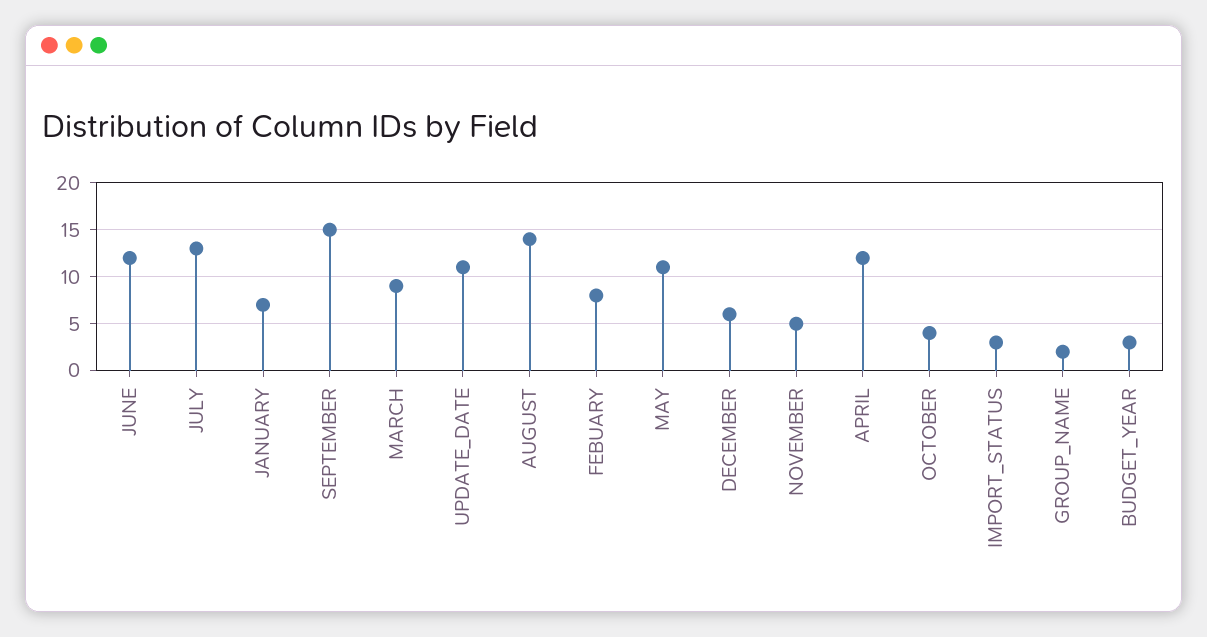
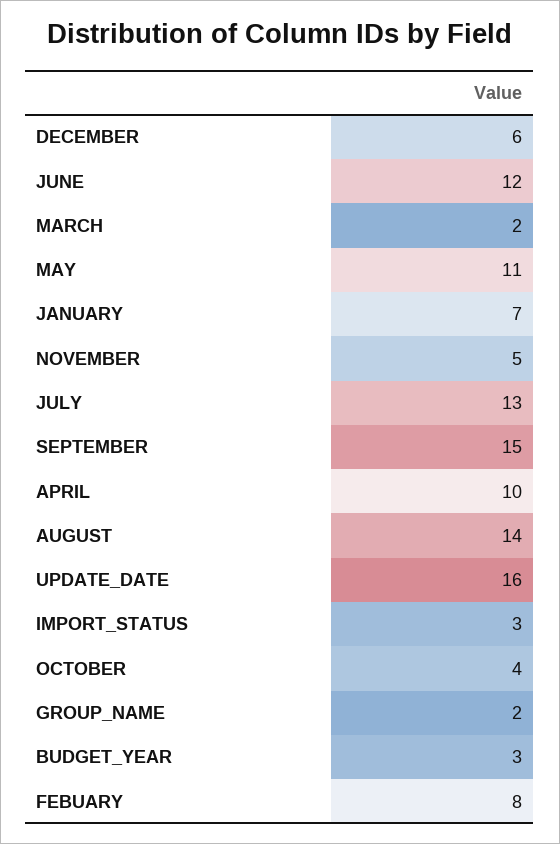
  {
    "JUNE": 12,
    "JULY": 13,
    "JANUARY": 7,
    "SEPTEMBER": 15,
-   "MARCH": 9,
+   "MARCH": 2,
-   "UPDATE_DATE": 11,
+   "UPDATE_DATE": 16,
    "AUGUST": 14,
    "FEBUARY": 8,
    "MAY": 11,
    "DECEMBER": 6,
    "NOVEMBER": 5,
-   "APRIL": 12,
+   "APRIL": 10,
    "OCTOBER": 4,
    "IMPORT_STATUS": 3,
    "GROUP_NAME": 2,
    "BUDGET_YEAR": 3
  }

